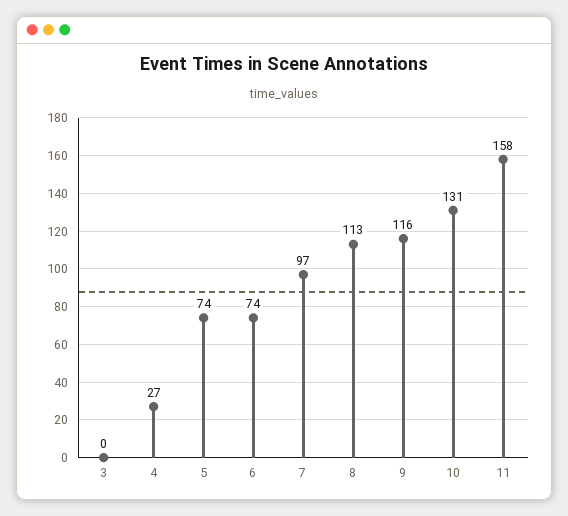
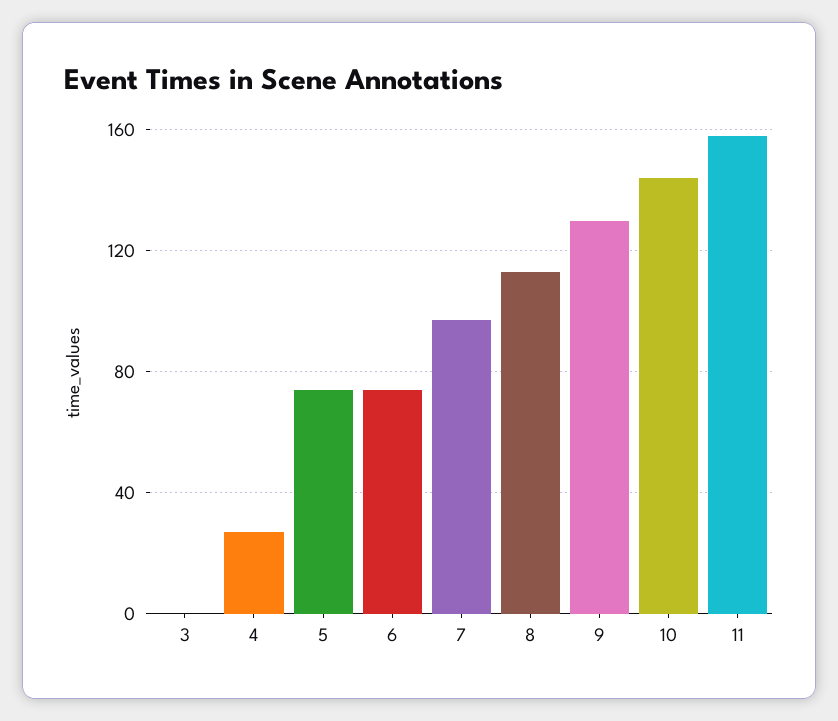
  {
    "3": 0,
    "4": 27,
    "5": 74,
    "6": 74,
    "7": 97,
    "8": 113,
-   "9": 116,
+   "9": 130,
-   "10": 131,
+   "10": 145,
    "11": 158
  }

